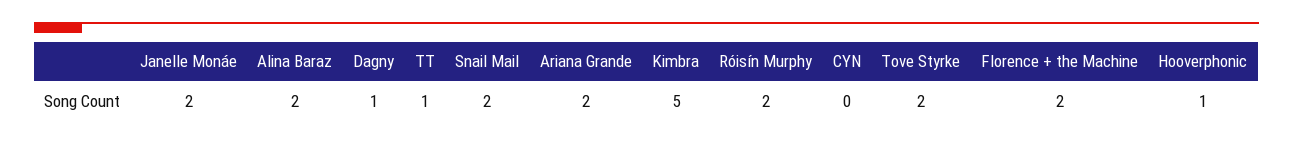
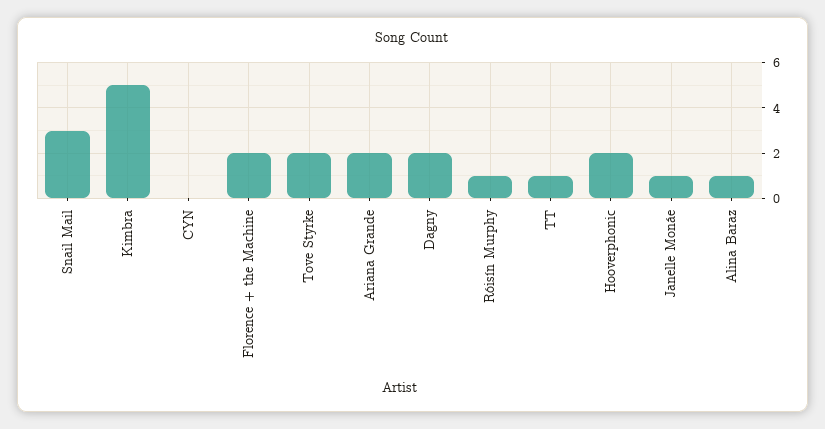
  {
-   "Janelle Monáe": 2,
+   "Janelle Monáe": 1,
-   "Alina Baraz": 2,
+   "Alina Baraz": 1,
-   "Dagny": 1,
+   "Dagny": 2,
    "TT": 1,
-   "Snail Mail": 2,
+   "Snail Mail": 3,
    "Ariana Grande": 2,
    "Kimbra": 5,
-   "Róisín Murphy": 2,
+   "Róisín Murphy": 1,
    "CYN": 0,
    "Tove Styrke": 2,
    "Florence + the Machine": 2,
-   "Hooverphonic": 1
+   "Hooverphonic": 2
  }

